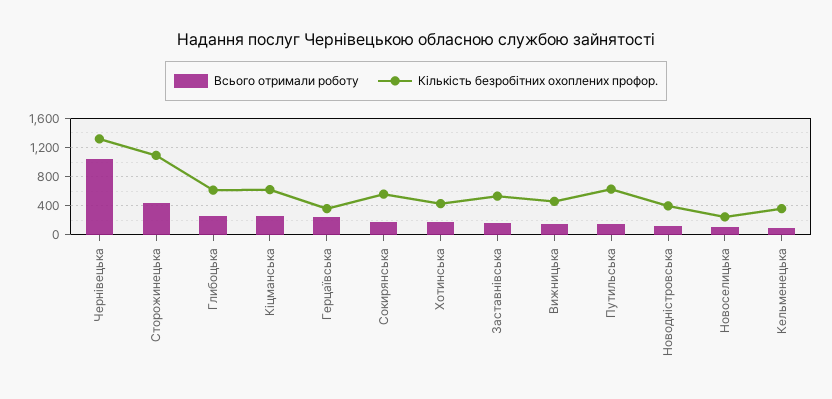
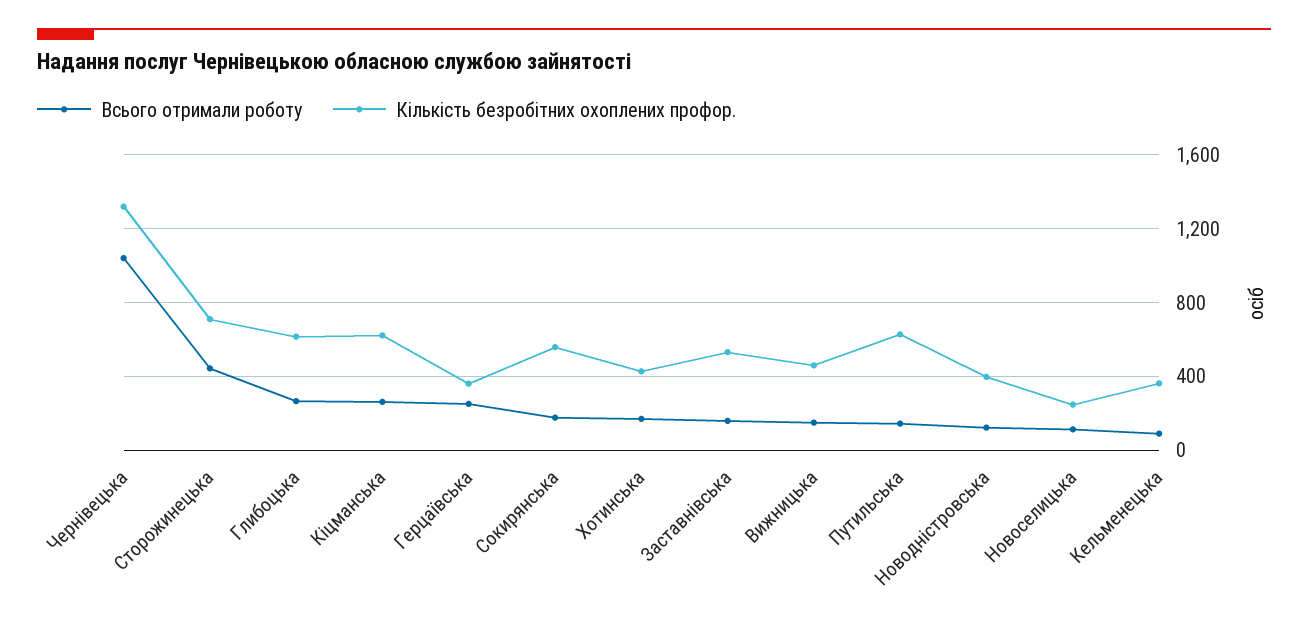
  {
    "Всього отримали роботу": {
      "Чернівецька": 1050,
      "Сторожинецька": 450,
      "Глибоцька": 250,
      "Кіцманська": 250,
      "Герцаївська": 250,
      "Сокирянська": 200,
      "Хотинська": 150,
      "Заставнівська": 150,
      "Вижницька": 150,
      "Путильська": 150,
      "Новодністровська": 100,
      "Новоселицька": 100,
      "Кельменецька": 100
    },
    "Кількість безробітних охоплених профор.": {
      "Чернівецька": 1300,
-     "Сторожинецька": 1100,
+     "Сторожинецька": 700,
      "Глибоцька": 600,
      "Кіцманська": 600,
      "Герцаївська": 350,
      "Сокирянська": 550,
      "Хотинська": 450,
      "Заставнівська": 550,
      "Вижницька": 450,
      "Путильська": 650,
      "Новодністровська": 400,
      "Новоселицька": 250,
      "Кельменецька": 350
    }
  }

